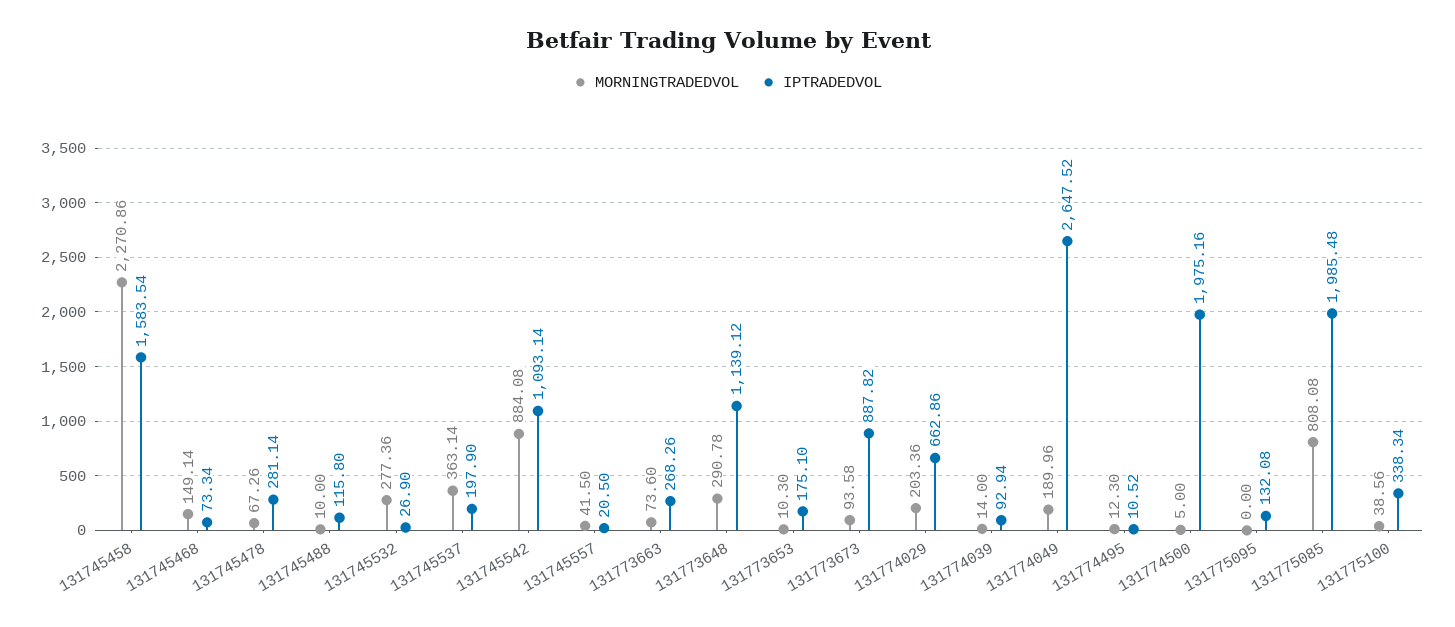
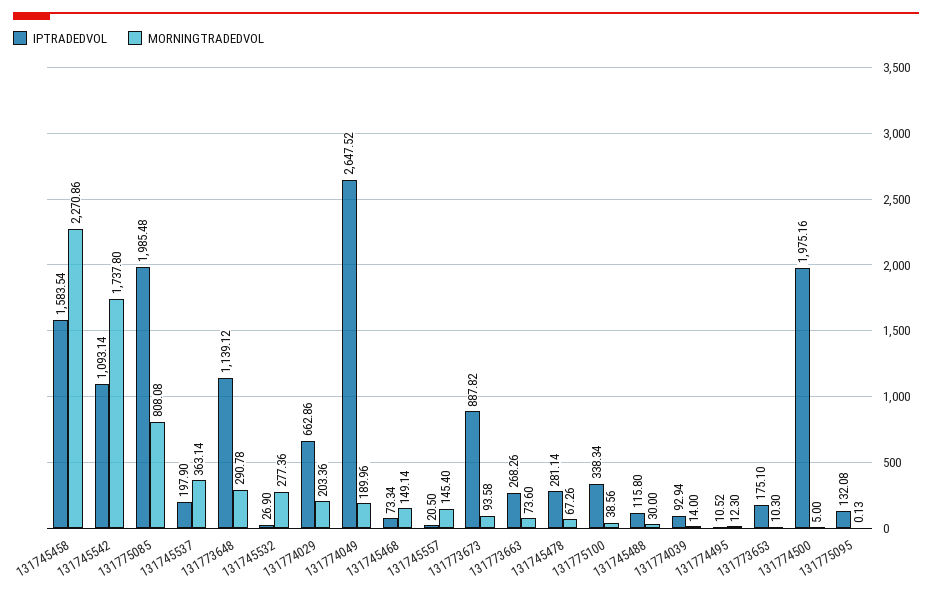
  {
    "MORNINGTRADEDVOL": {
      "131745458": 2270.86,
      "131745468": 149.14,
      "131745478": 67.26,
-     "131745488": 10,
+     "131745488": 30,
      "131745532": 277.36,
      "131745537": 363.14,
-     "131745542": 884.08,
+     "131745542": 1737.8,
-     "131745557": 41.5,
+     "131745557": 145.4,
      "131773663": 73.6,
      "131773648": 290.78,
      "131773653": 10.3,
      "131773673": 93.58,
      "131774029": 203.36,
      "131774039": 14,
      "131774049": 189.96,
      "131774495": 12.3,
      "131774500": 5,
-     "131775095": 0,
+     "131775095": 0.13,
      "131775085": 808.08,
      "131775100": 38.56
    },
    "IPTRADEDVOL": {
      "131745458": 1583.54,
      "131745468": 73.34,
      "131745478": 281.14,
      "131745488": 115.8,
      "131745532": 26.9,
      "131745537": 197.9,
      "131745542": 1093.14,
      "131745557": 20.5,
      "131773663": 268.26,
      "131773648": 1139.12,
      "131773653": 175.1,
      "131773673": 887.82,
      "131774029": 662.86,
      "131774039": 92.94,
      "131774049": 2647.52,
      "131774495": 10.52,
      "131774500": 1975.16,
      "131775095": 132.08,
      "131775085": 1985.48,
      "131775100": 338.34
    }
  }

